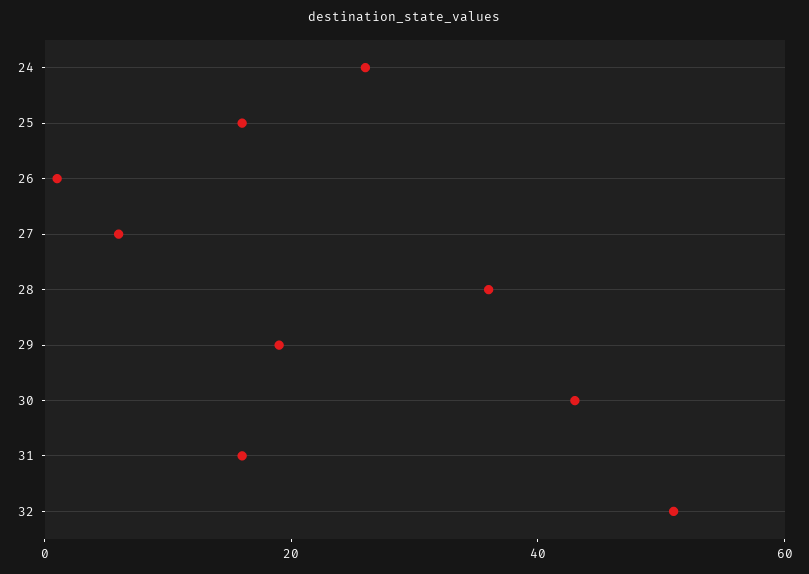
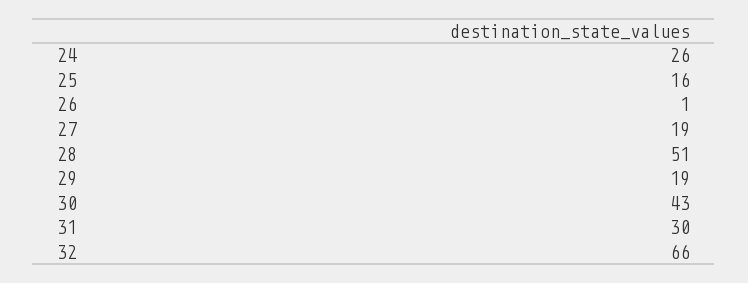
  {
    "24": 26,
    "25": 16,
    "26": 1,
-   "27": 5,
+   "27": 19,
-   "28": 35,
+   "28": 51,
    "29": 19,
    "30": 43,
-   "31": 15,
+   "31": 30,
-   "32": 50
+   "32": 66
  }

